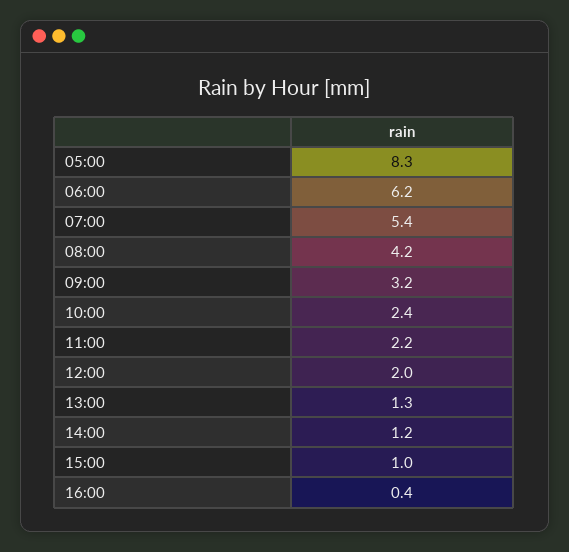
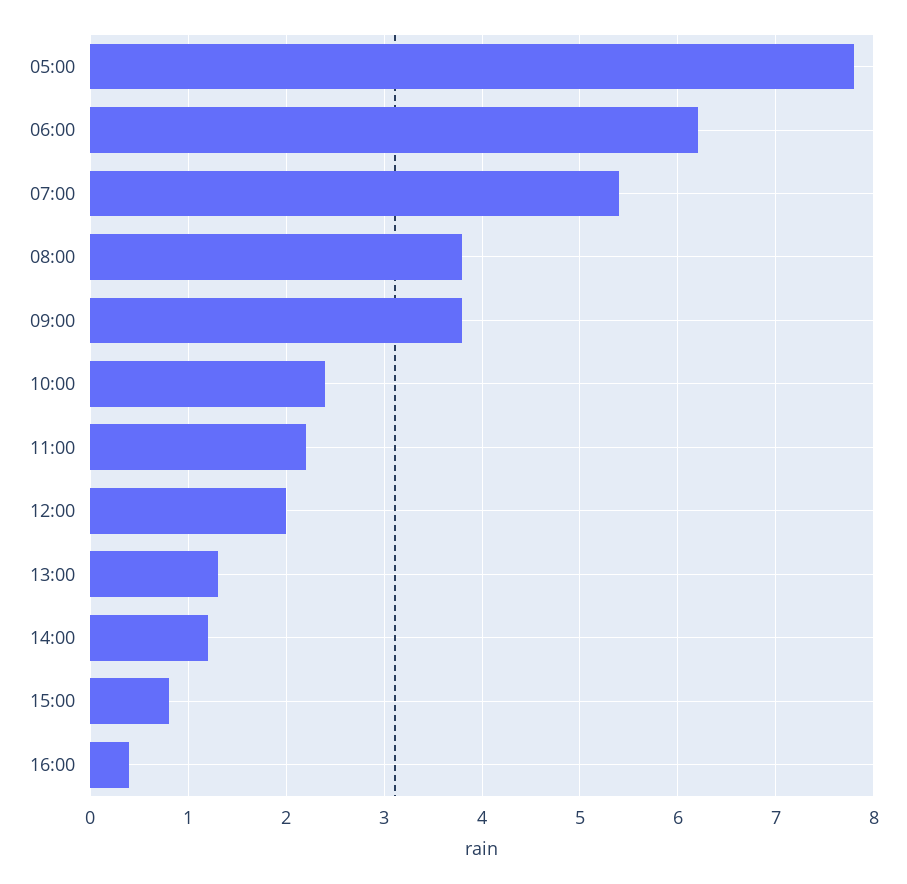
  {
-   "05:00": 8.3,
+   "05:00": 7.8,
    "06:00": 6.2,
    "07:00": 5.4,
-   "08:00": 4.2,
+   "08:00": 3.8,
-   "09:00": 3.2,
+   "09:00": 3.8,
    "10:00": 2.4,
    "11:00": 2.2,
    "12:00": 2,
    "13:00": 1.3,
    "14:00": 1.2,
-   "15:00": 1,
+   "15:00": 0.8,
    "16:00": 0.4
  }

